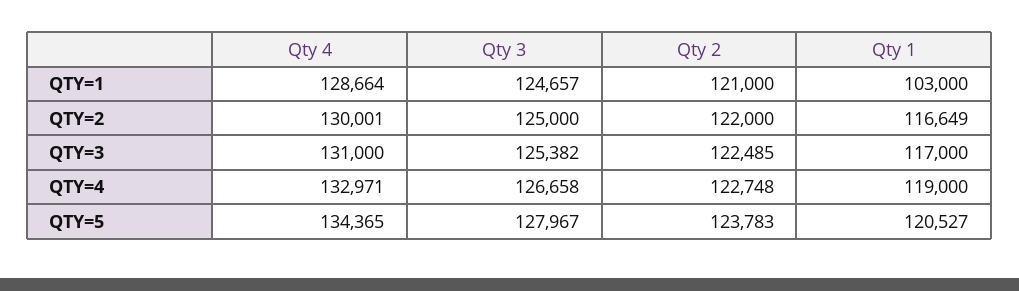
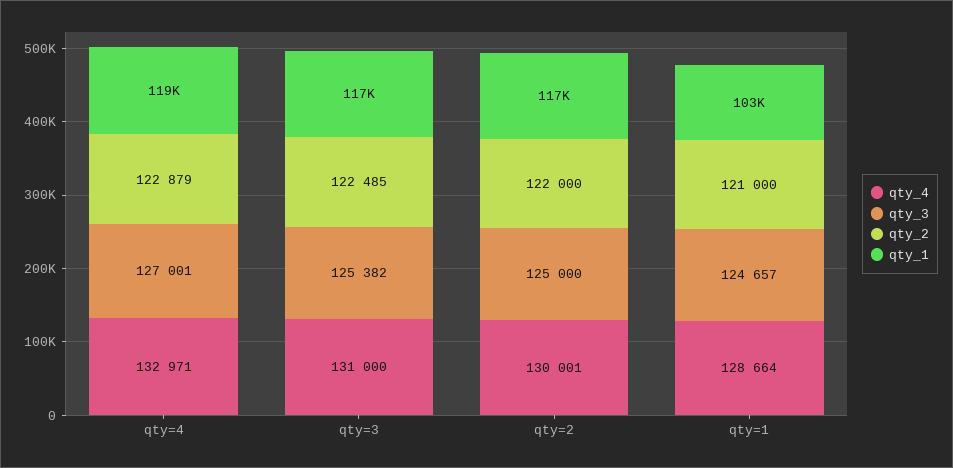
  {
    "Qty 4": {
      "QTY=1": 128664,
      "QTY=2": 130001,
      "QTY=3": 131000,
-     "QTY=4": 132971,
+     "QTY=4": 132971
-     "QTY=5": 134365
    },
    "Qty 3": {
      "QTY=1": 124657,
      "QTY=2": 125000,
      "QTY=3": 125382,
-     "QTY=4": 126658,
+     "QTY=4": 127001
-     "QTY=5": 127967
    },
    "Qty 2": {
      "QTY=1": 121000,
      "QTY=2": 122000,
      "QTY=3": 122485,
-     "QTY=4": 122748,
+     "QTY=4": 122879
-     "QTY=5": 123783
    },
    "Qty 1": {
      "QTY=1": 103000,
      "QTY=2": 116649,
      "QTY=3": 117000,
-     "QTY=4": 119000,
+     "QTY=4": 119000
-     "QTY=5": 120527
    }
  }

